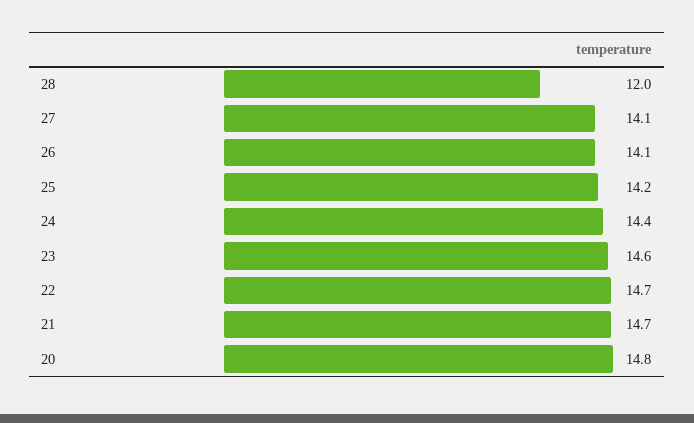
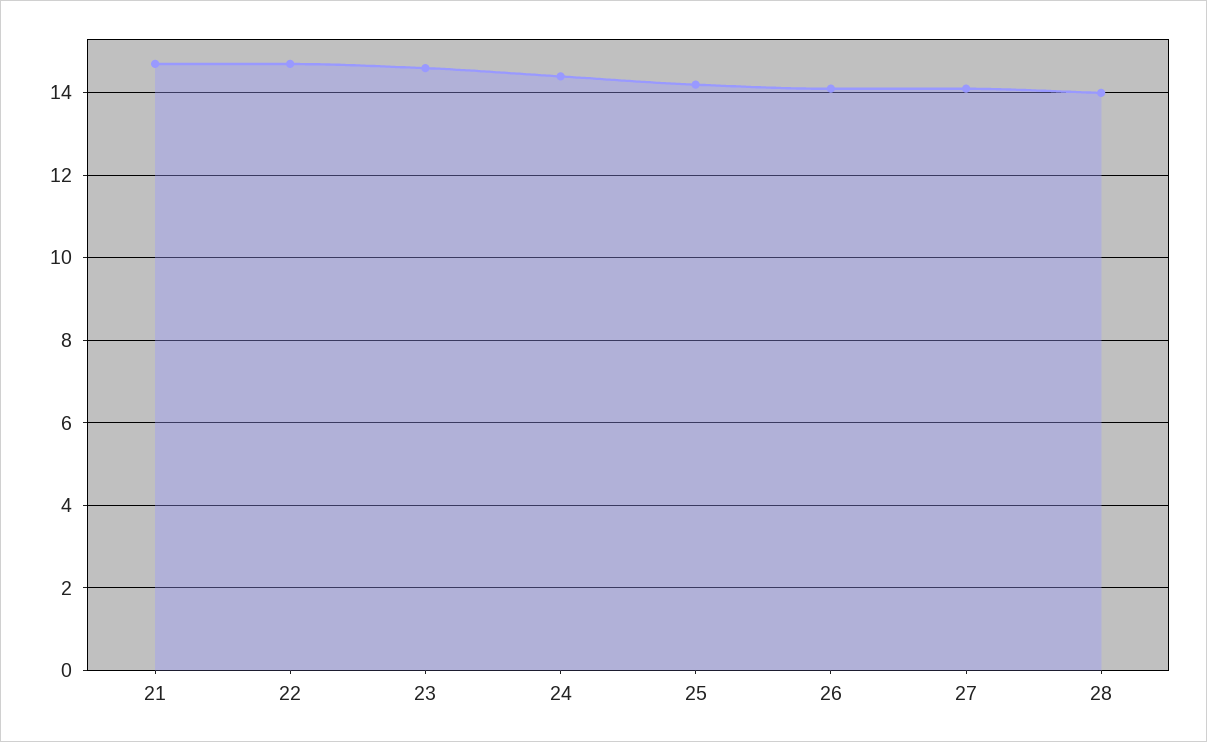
  {
-   "28": 12,
+   "28": 14,
    "27": 14.1,
    "26": 14.1,
    "25": 14.2,
    "24": 14.4,
    "23": 14.6,
    "22": 14.7,
-   "21": 14.7,
+   "21": 14.7
-   "20": 14.8
  }

